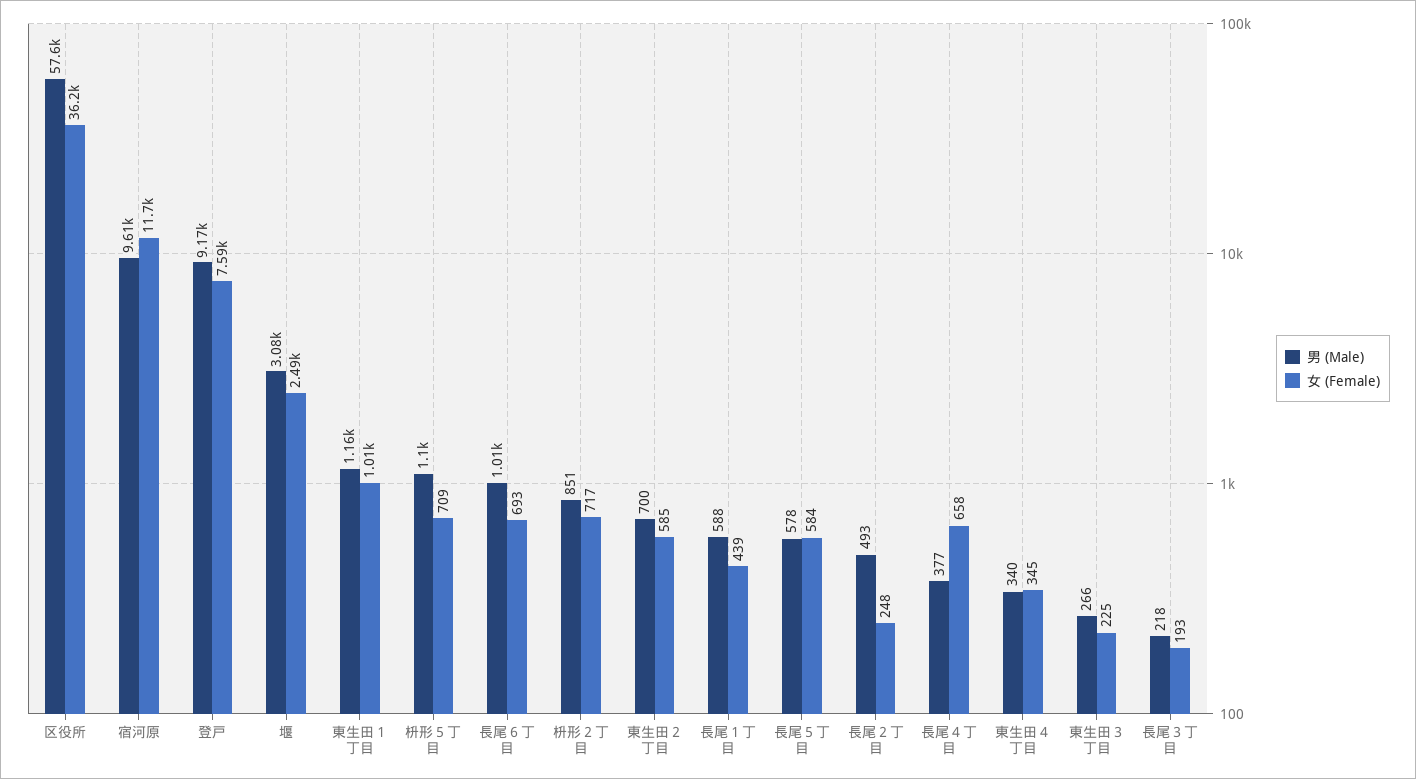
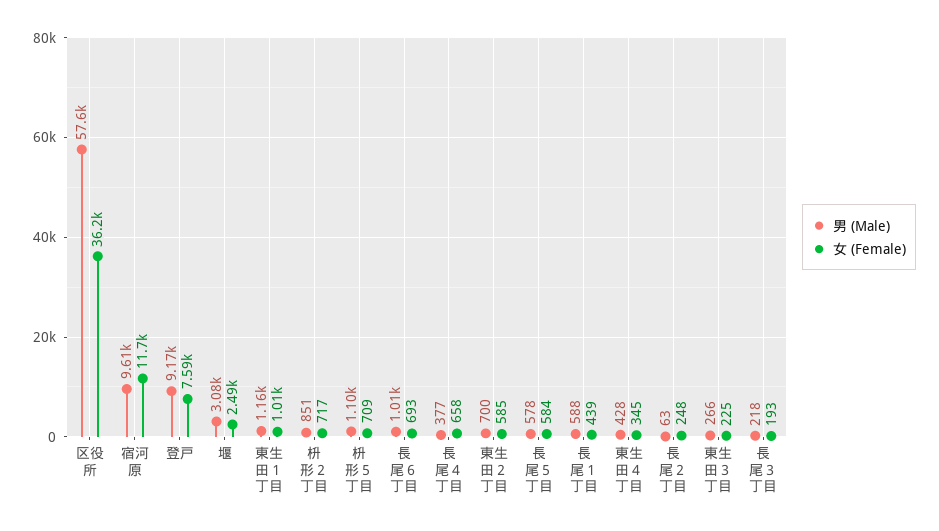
  {
    "男 (Male)": {
      "区役所": 57600,
      "宿河原": 9610,
      "登戸": 9170,
      "堰": 3080,
      "東生田１丁目": 1160,
      "枡形５丁目": 1100,
      "長尾６丁目": 1010,
      "枡形２丁目": 851,
      "東生田２丁目": 700,
      "長尾１丁目": 588,
      "長尾５丁目": 578,
-     "長尾２丁目": 493,
+     "長尾２丁目": 63,
      "長尾４丁目": 377,
-     "東生田４丁目": 340,
+     "東生田４丁目": 428,
      "東生田３丁目": 266,
      "長尾３丁目": 218
    },
    "女 (Female)": {
      "区役所": 36200,
      "宿河原": 11700,
      "登戸": 7590,
      "堰": 2490,
      "東生田１丁目": 1010,
      "枡形５丁目": 709,
      "長尾６丁目": 693,
      "枡形２丁目": 717,
      "東生田２丁目": 585,
      "長尾１丁目": 439,
      "長尾５丁目": 584,
      "長尾２丁目": 248,
      "長尾４丁目": 658,
      "東生田４丁目": 345,
      "東生田３丁目": 225,
      "長尾３丁目": 193
    }
  }

